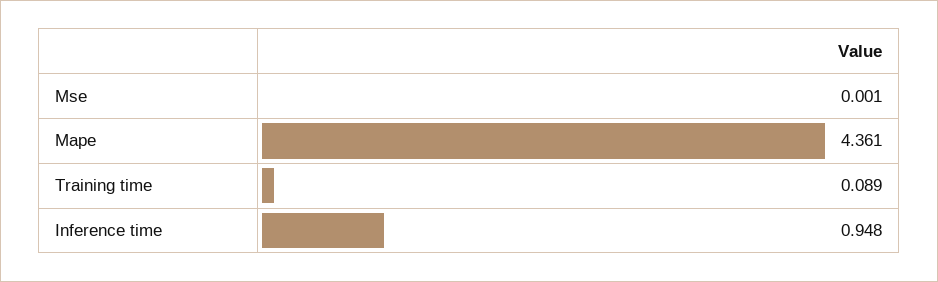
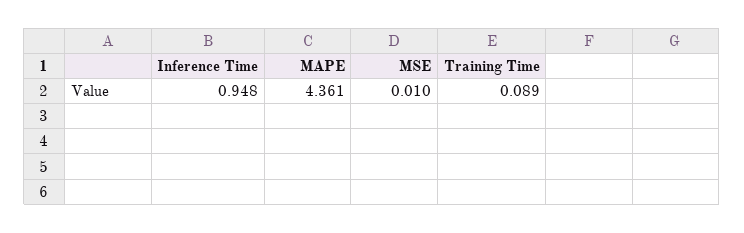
  {
-   "Mse": 0.001,
+   "Mse": 0.01,
    "Mape": 4.361,
    "Training time": 0.089,
    "Inference time": 0.948
  }

